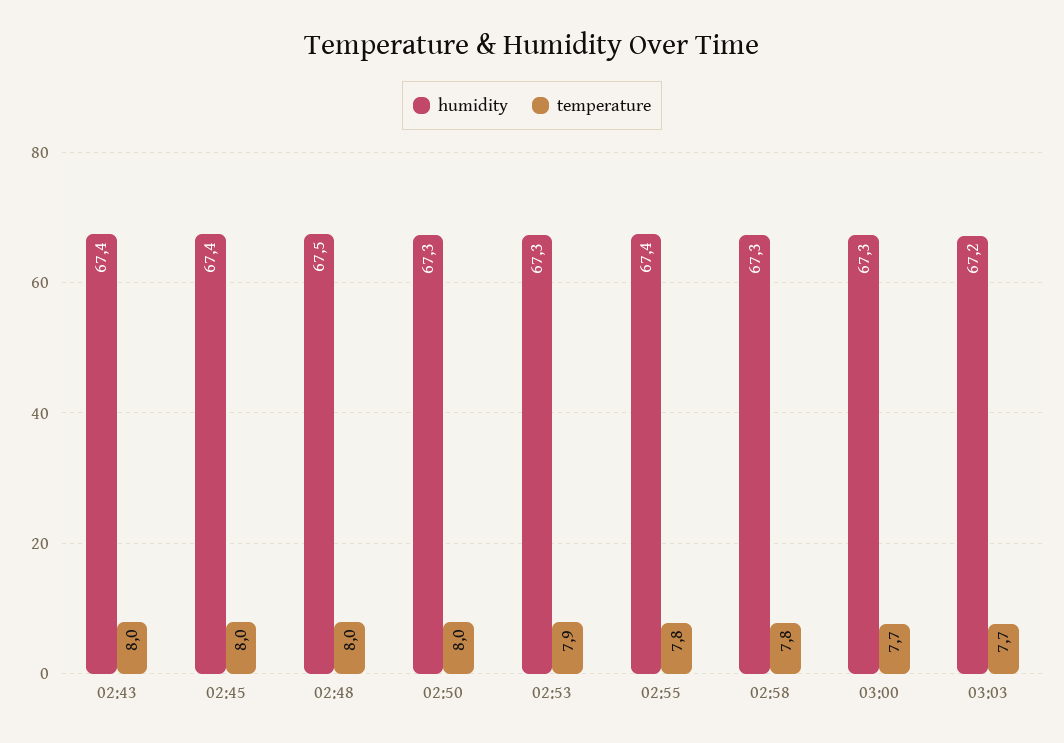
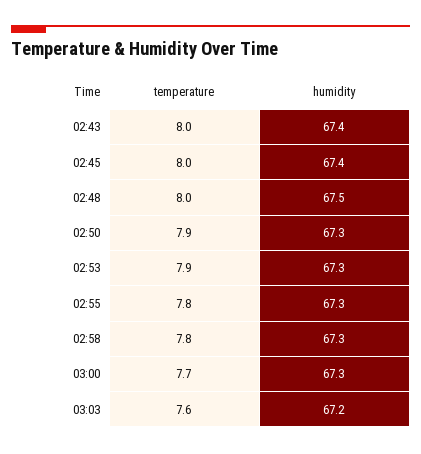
  {
    "humidity": {
      "02:43": 67.4,
      "02:45": 67.4,
      "02:48": 67.5,
      "02:50": 67.3,
      "02:53": 67.3,
-     "02:55": 67.4,
+     "02:55": 67.3,
      "02:58": 67.3,
      "03:00": 67.3,
      "03:03": 67.2
    },
    "temperature": {
      "02:43": 8,
      "02:45": 8,
      "02:48": 8,
-     "02:50": 8,
+     "02:50": 7.9,
      "02:53": 7.9,
      "02:55": 7.8,
      "02:58": 7.8,
      "03:00": 7.7,
-     "03:03": 7.7
+     "03:03": 7.6
    }
  }

